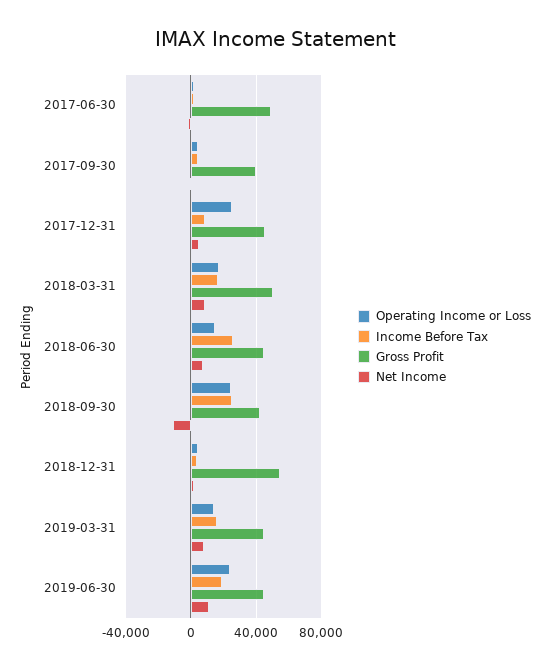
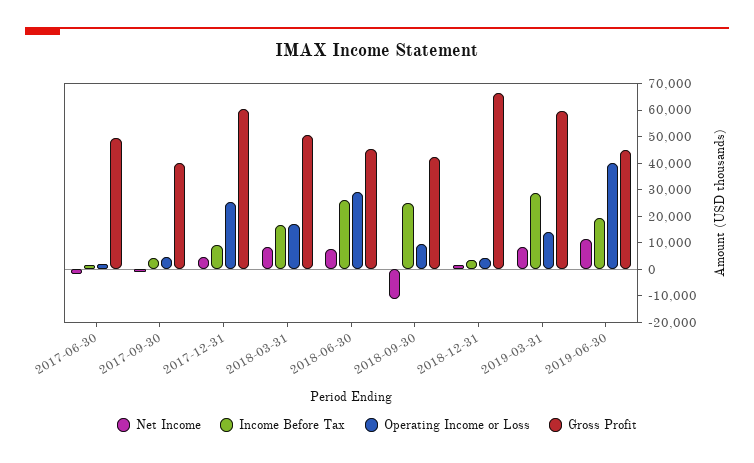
  {
    "Operating Income or Loss": {
      "2017-06-30": 0,
      "2017-09-30": 5000,
      "2017-12-31": 25000,
      "2018-03-31": 15000,
-     "2018-06-30": 15000,
+     "2018-06-30": 30000,
-     "2018-09-30": 25000,
+     "2018-09-30": 10000,
      "2018-12-31": 5000,
      "2019-03-31": 15000,
-     "2019-06-30": 25000
+     "2019-06-30": 40000
    },
    "Income Before Tax": {
      "2017-06-30": 0,
      "2017-09-30": 5000,
      "2017-12-31": 10000,
      "2018-03-31": 15000,
      "2018-06-30": 25000,
      "2018-09-30": 25000,
      "2018-12-31": 5000,
-     "2019-03-31": 15000,
+     "2019-03-31": 30000,
      "2019-06-30": 20000
    },
    "Gross Profit": {
      "2017-06-30": 50000,
      "2017-09-30": 40000,
-     "2017-12-31": 45000,
+     "2017-12-31": 60000,
      "2018-03-31": 50000,
      "2018-06-30": 45000,
      "2018-09-30": 40000,
-     "2018-12-31": 55000,
+     "2018-12-31": 65000,
-     "2019-03-31": 45000,
+     "2019-03-31": 60000,
      "2019-06-30": 45000
    },
    "Net Income": {
      "2017-06-30": 0,
      "2017-09-30": 0,
      "2017-12-31": 5000,
      "2018-03-31": 10000,
      "2018-06-30": 10000,
      "2018-09-30": -10000,
      "2018-12-31": 0,
      "2019-03-31": 10000,
      "2019-06-30": 10000
    }
  }

